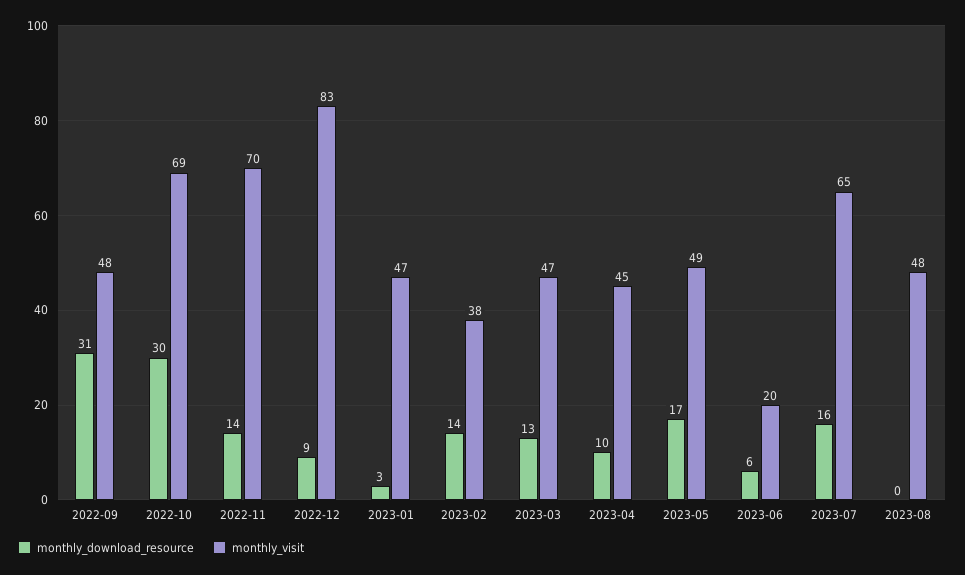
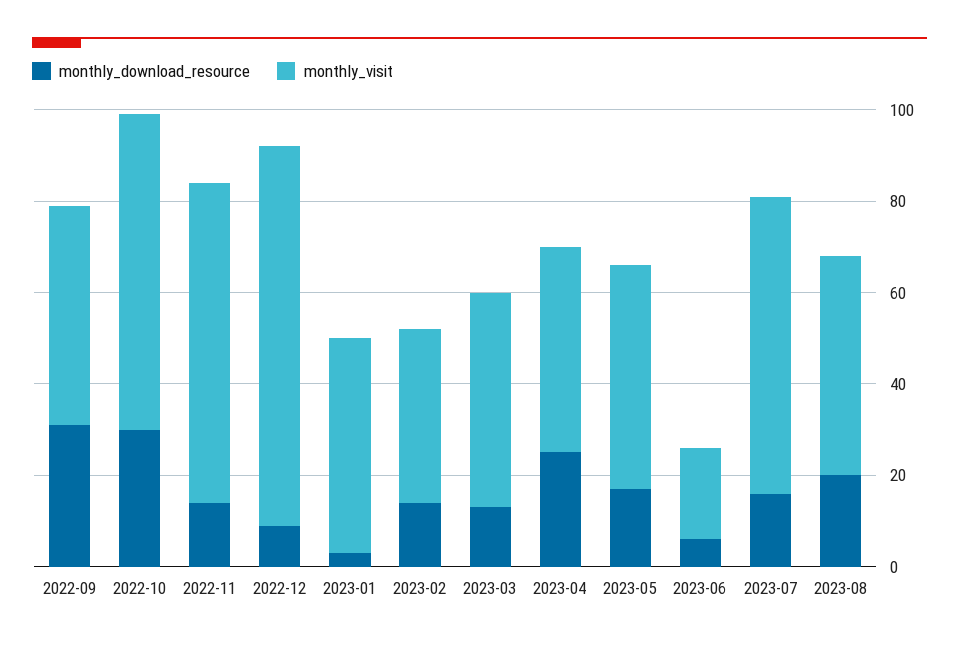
  {
    "monthly_download_resource": {
      "2022-09": 31,
      "2022-10": 30,
      "2022-11": 14,
      "2022-12": 9,
      "2023-01": 3,
      "2023-02": 14,
      "2023-03": 13,
-     "2023-04": 10,
+     "2023-04": 25,
      "2023-05": 17,
      "2023-06": 6,
      "2023-07": 16,
-     "2023-08": 0
+     "2023-08": 20
    },
    "monthly_visit": {
      "2022-09": 48,
      "2022-10": 69,
      "2022-11": 70,
      "2022-12": 83,
      "2023-01": 47,
      "2023-02": 38,
      "2023-03": 47,
      "2023-04": 45,
      "2023-05": 49,
      "2023-06": 20,
      "2023-07": 65,
      "2023-08": 48
    }
  }

